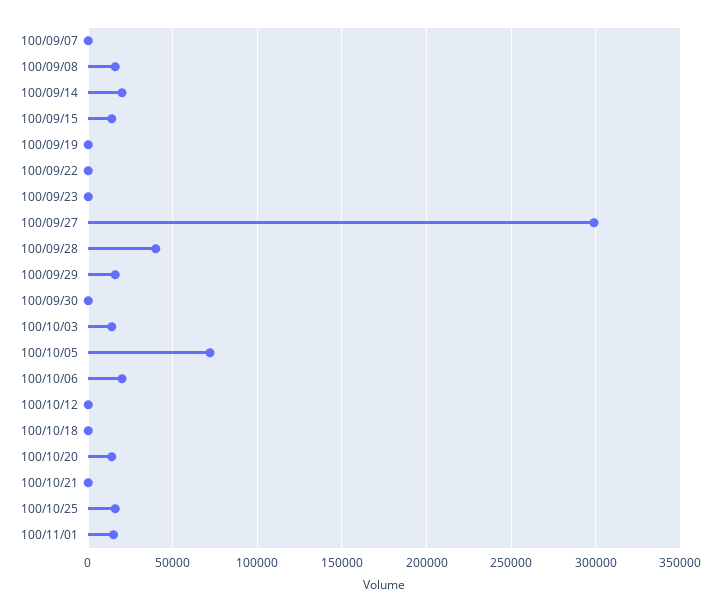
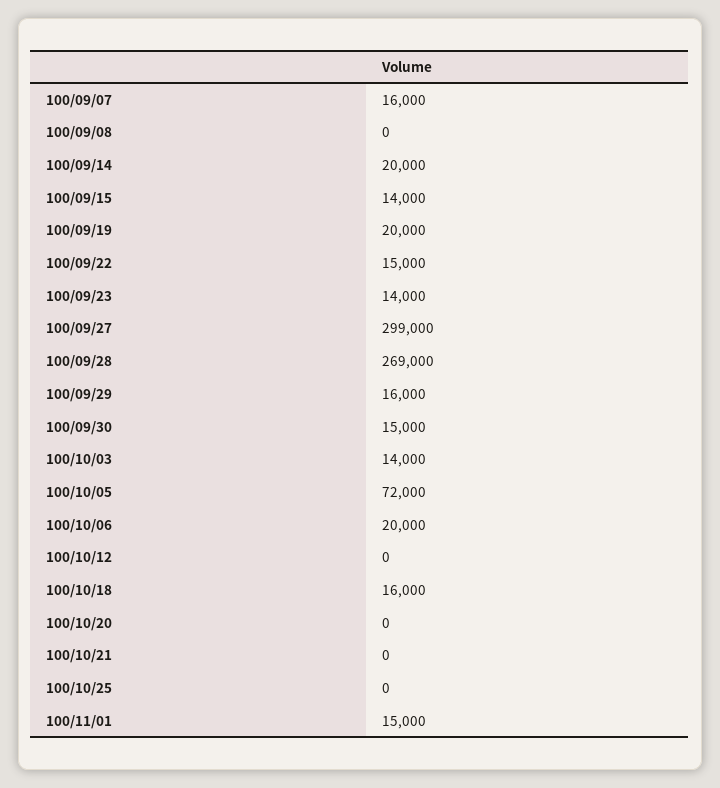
  {
-   "100/09/07": 0,
+   "100/09/07": 16000,
-   "100/09/08": 15000,
+   "100/09/08": 0,
    "100/09/14": 20000,
    "100/09/15": 14000,
-   "100/09/19": 0,
+   "100/09/19": 20000,
-   "100/09/22": 0,
+   "100/09/22": 15000,
-   "100/09/23": 0,
+   "100/09/23": 14000,
    "100/09/27": 299000,
-   "100/09/28": 40000,
+   "100/09/28": 269000,
    "100/09/29": 16000,
-   "100/09/30": 0,
+   "100/09/30": 15000,
    "100/10/03": 14000,
    "100/10/05": 72000,
    "100/10/06": 20000,
    "100/10/12": 0,
-   "100/10/18": 0,
+   "100/10/18": 16000,
-   "100/10/20": 15000,
+   "100/10/20": 0,
    "100/10/21": 0,
-   "100/10/25": 15000,
+   "100/10/25": 0,
    "100/11/01": 15000
  }

